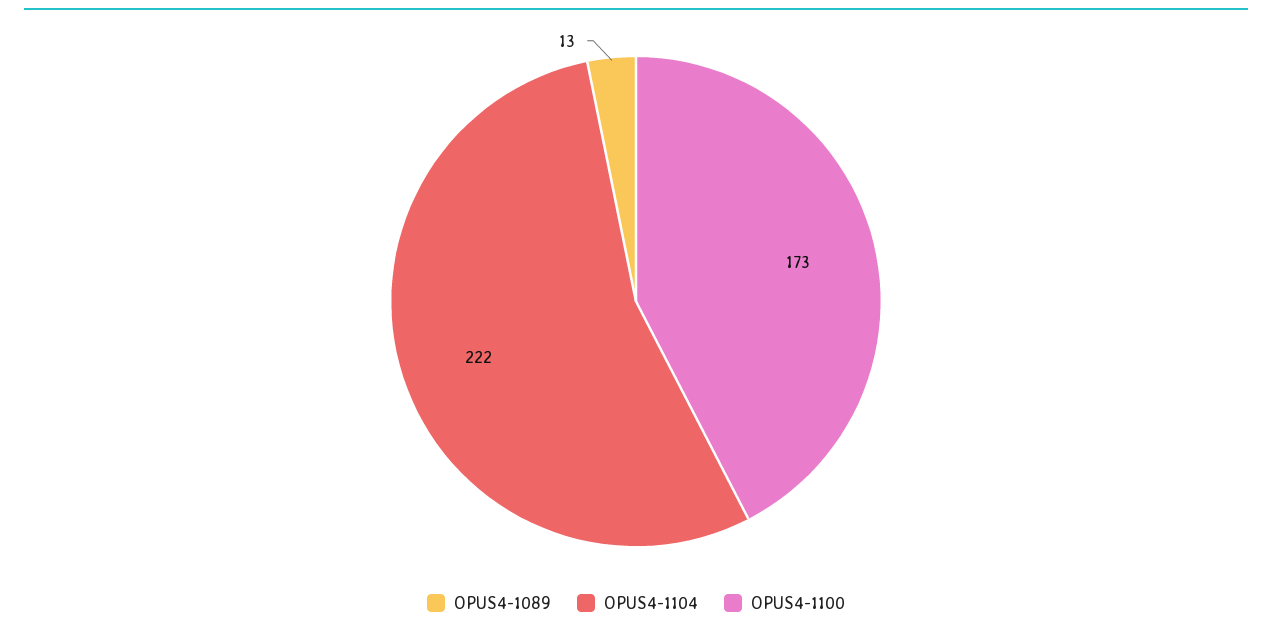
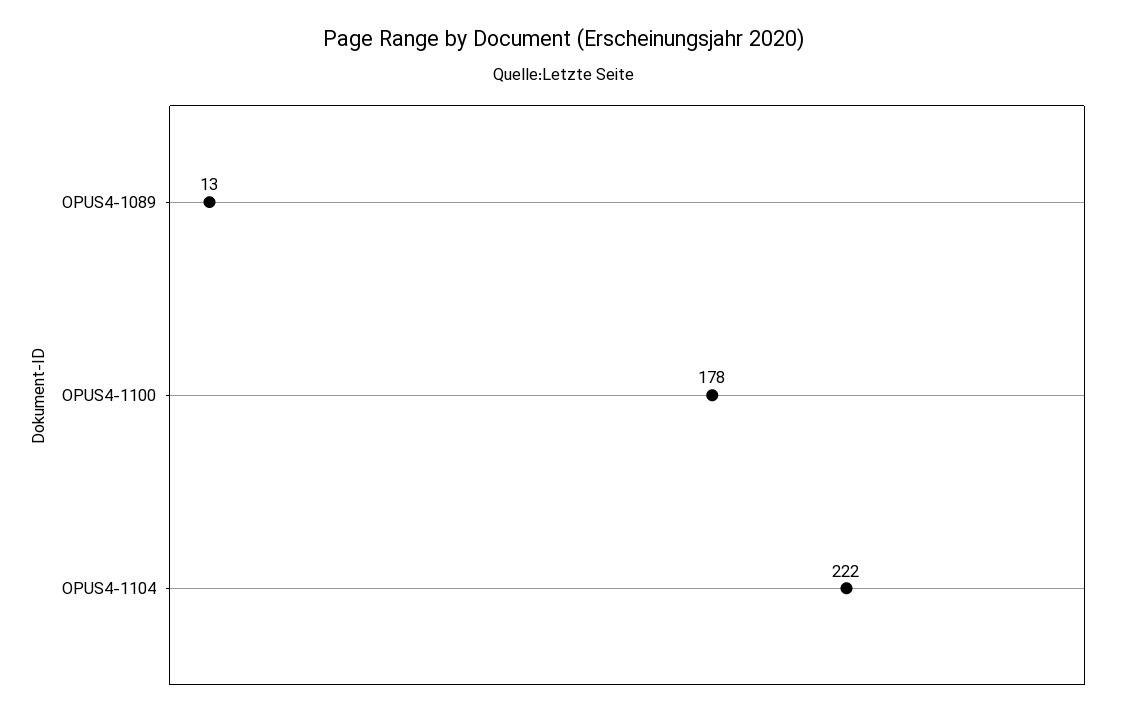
  {
    "OPUS4-1089": 13,
    "OPUS4-1104": 222,
-   "OPUS4-1100": 173
+   "OPUS4-1100": 178
  }

